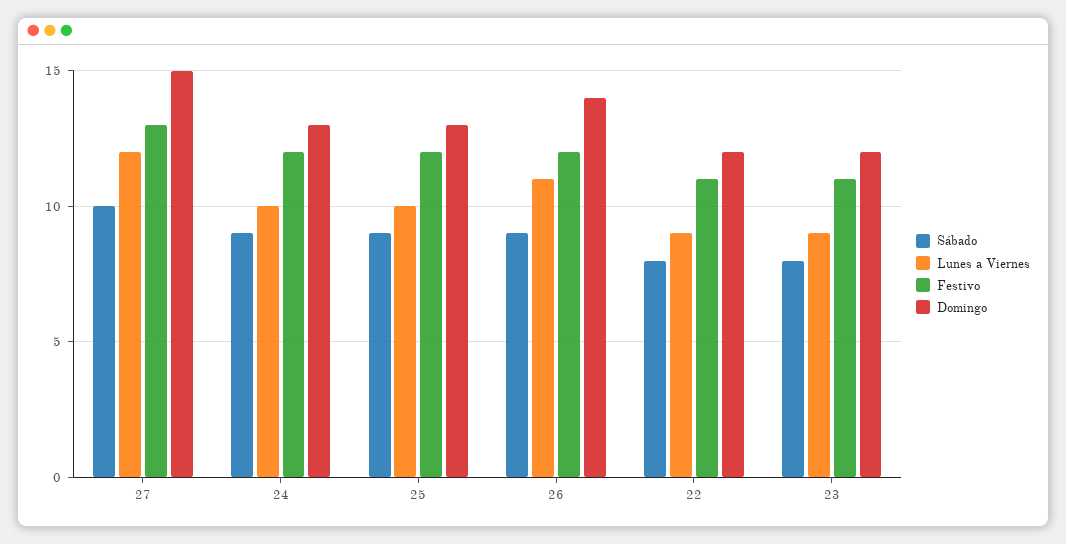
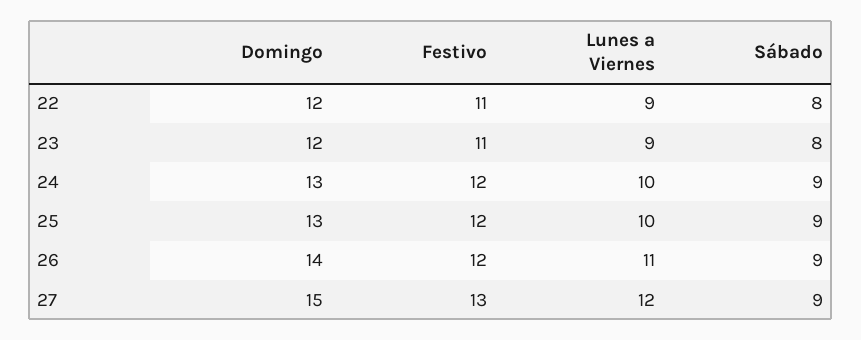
  {
    "Sábado": {
-     "27": 10,
+     "27": 9,
      "24": 9,
      "25": 9,
      "26": 9,
      "22": 8,
      "23": 8
    },
    "Lunes a Viernes": {
      "27": 12,
      "24": 10,
      "25": 10,
      "26": 11,
      "22": 9,
      "23": 9
    },
    "Festivo": {
      "27": 13,
      "24": 12,
      "25": 12,
      "26": 12,
      "22": 11,
      "23": 11
    },
    "Domingo": {
      "27": 15,
      "24": 13,
      "25": 13,
      "26": 14,
      "22": 12,
      "23": 12
    }
  }

